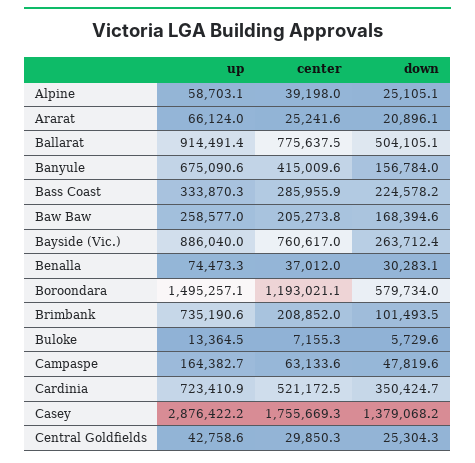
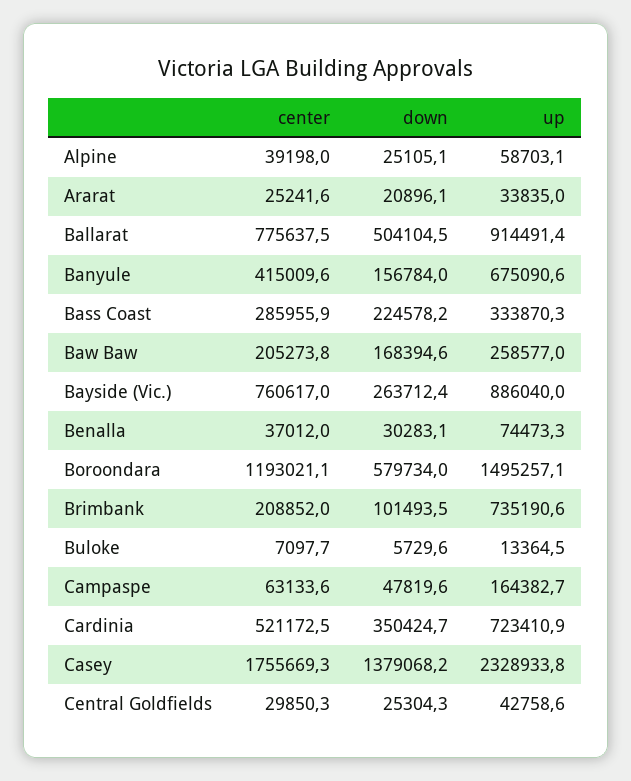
  {
    "up": {
      "Alpine": 58703.1,
-     "Ararat": 66124,
+     "Ararat": 33835,
      "Ballarat": 914491.4,
      "Banyule": 675090.6,
      "Bass Coast": 333870.3,
      "Baw Baw": 258577,
      "Bayside (Vic.)": 886040,
      "Benalla": 74473.3,
      "Boroondara": 1495257.1,
      "Brimbank": 735190.6,
      "Buloke": 13364.5,
      "Campaspe": 164382.7,
      "Cardinia": 723410.9,
-     "Casey": 2876422.2,
+     "Casey": 2328933.8,
      "Central Goldfields": 42758.6
    },
    "center": {
      "Alpine": 39198,
      "Ararat": 25241.6,
      "Ballarat": 775637.5,
      "Banyule": 415009.6,
      "Bass Coast": 285955.9,
      "Baw Baw": 205273.8,
      "Bayside (Vic.)": 760617,
      "Benalla": 37012,
      "Boroondara": 1193021.1,
      "Brimbank": 208852,
-     "Buloke": 7155.3,
+     "Buloke": 7097.7,
      "Campaspe": 63133.6,
      "Cardinia": 521172.5,
      "Casey": 1755669.3,
      "Central Goldfields": 29850.3
    },
    "down": {
      "Alpine": 25105.1,
      "Ararat": 20896.1,
-     "Ballarat": 504105.1,
+     "Ballarat": 504104.5,
      "Banyule": 156784,
      "Bass Coast": 224578.2,
      "Baw Baw": 168394.6,
      "Bayside (Vic.)": 263712.4,
      "Benalla": 30283.1,
      "Boroondara": 579734,
      "Brimbank": 101493.5,
      "Buloke": 5729.6,
      "Campaspe": 47819.6,
      "Cardinia": 350424.7,
      "Casey": 1379068.2,
      "Central Goldfields": 25304.3
    }
  }

